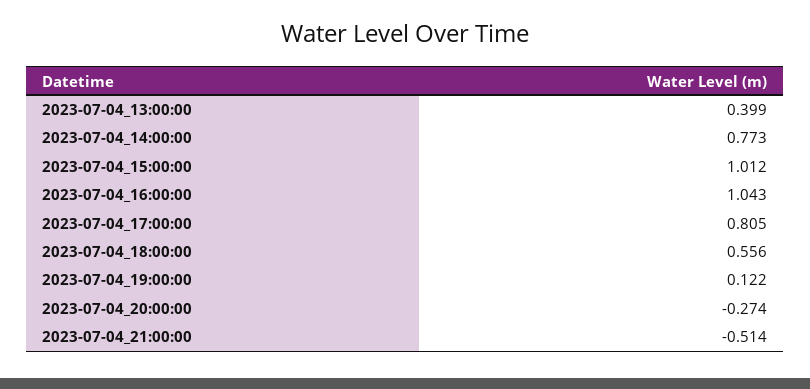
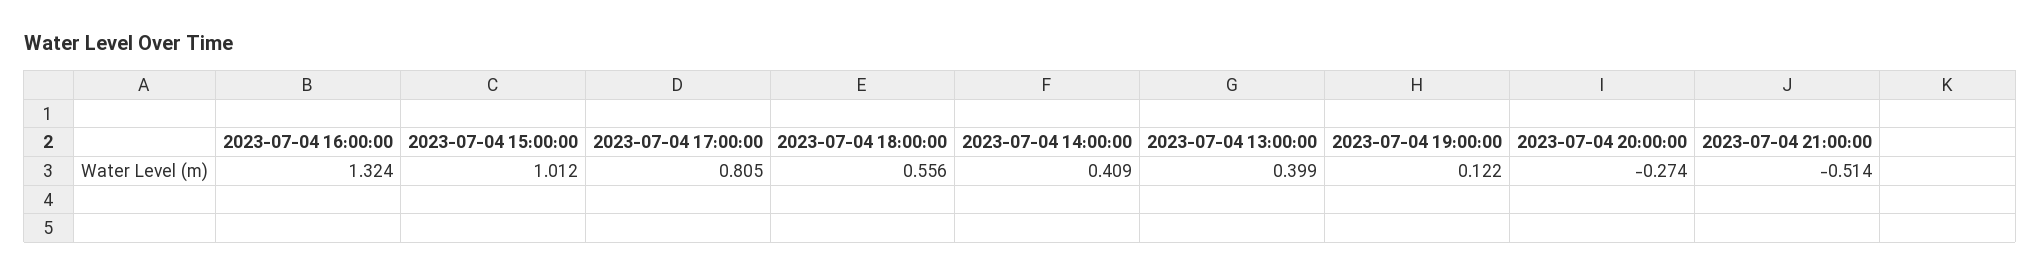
  {
    "2023-07-04_13:00:00": 0.399,
-   "2023-07-04_14:00:00": 0.773,
+   "2023-07-04_14:00:00": 0.409,
    "2023-07-04_15:00:00": 1.012,
-   "2023-07-04_16:00:00": 1.043,
+   "2023-07-04_16:00:00": 1.324,
    "2023-07-04_17:00:00": 0.805,
    "2023-07-04_18:00:00": 0.556,
    "2023-07-04_19:00:00": 0.122,
    "2023-07-04_20:00:00": -0.274,
    "2023-07-04_21:00:00": -0.514
  }

